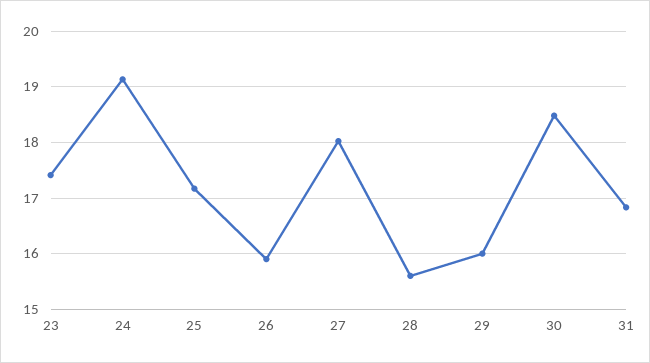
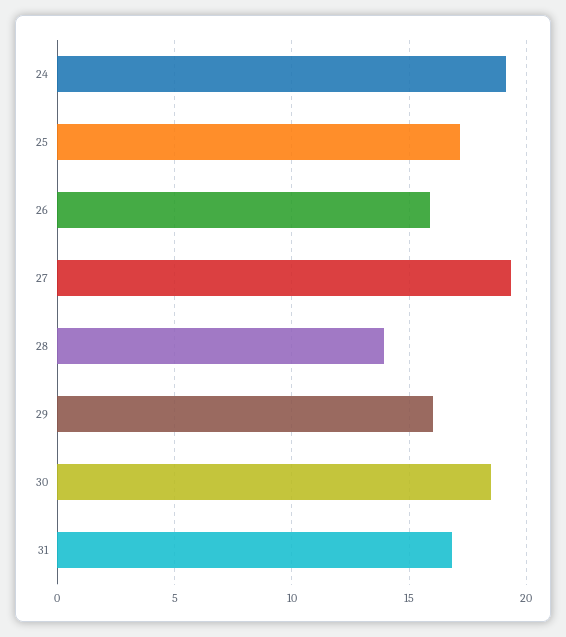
  {
-   "23": 17.4,
    "24": 19.2,
    "25": 17.2,
    "26": 16,
-   "27": 18,
+   "27": 19.5,
-   "28": 15.6,
+   "28": 14,
    "29": 16,
    "30": 18.4,
    "31": 16.8
  }

